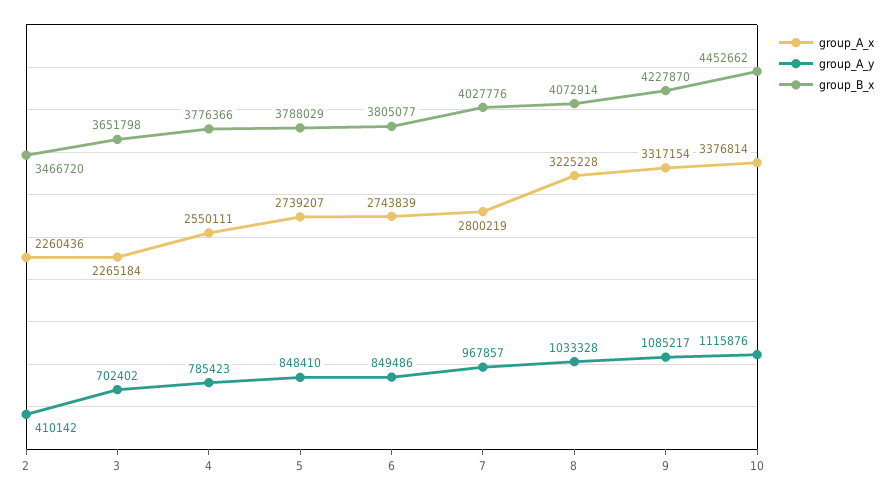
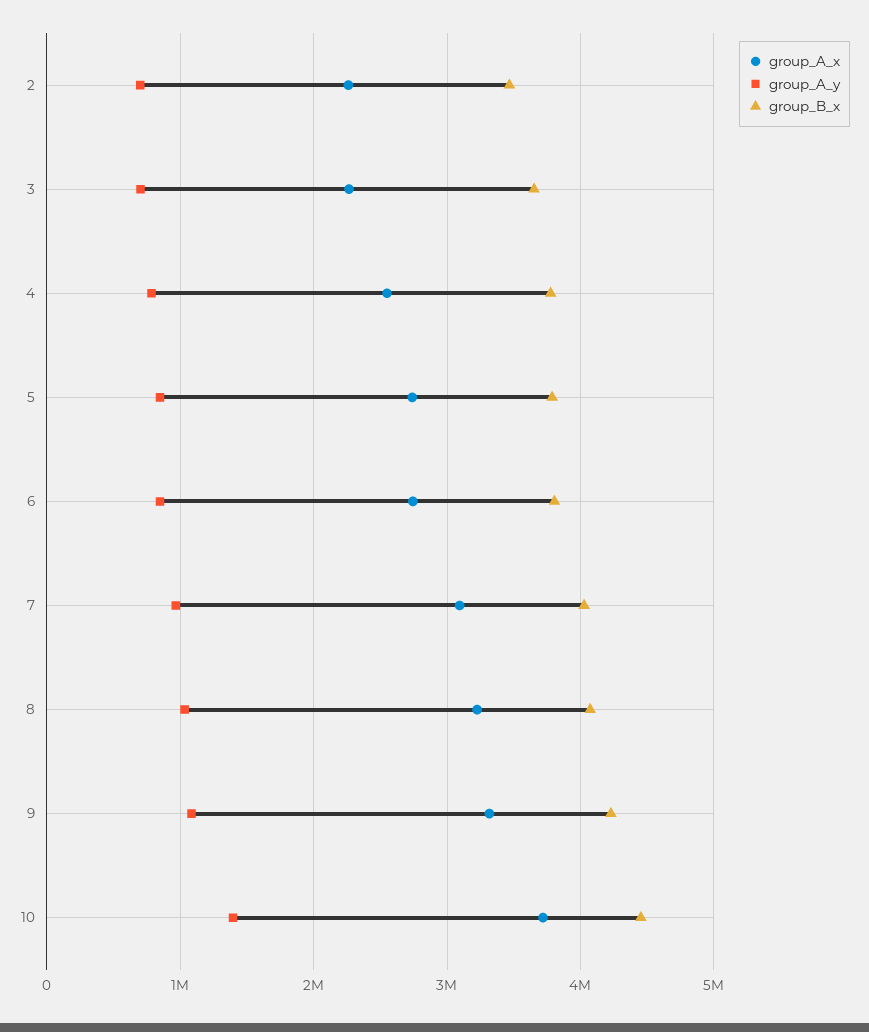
  {
    "group_A_x": {
      "2": 2260436,
      "3": 2265184,
      "4": 2550111,
      "5": 2739207,
      "6": 2743839,
-     "7": 2800219,
+     "7": 3100000,
      "8": 3225228,
      "9": 3317154,
-     "10": 3376814
+     "10": 3700000
    },
    "group_A_y": {
-     "2": 410142,
+     "2": 700000,
      "3": 702402,
      "4": 785423,
      "5": 848410,
      "6": 849486,
      "7": 967857,
      "8": 1033328,
      "9": 1085217,
-     "10": 1115876
+     "10": 1400000
    },
    "group_B_x": {
      "2": 3466720,
      "3": 3651798,
      "4": 3776366,
      "5": 3788029,
      "6": 3805077,
      "7": 4027776,
      "8": 4072914,
      "9": 4227870,
      "10": 4452662
    }
  }

